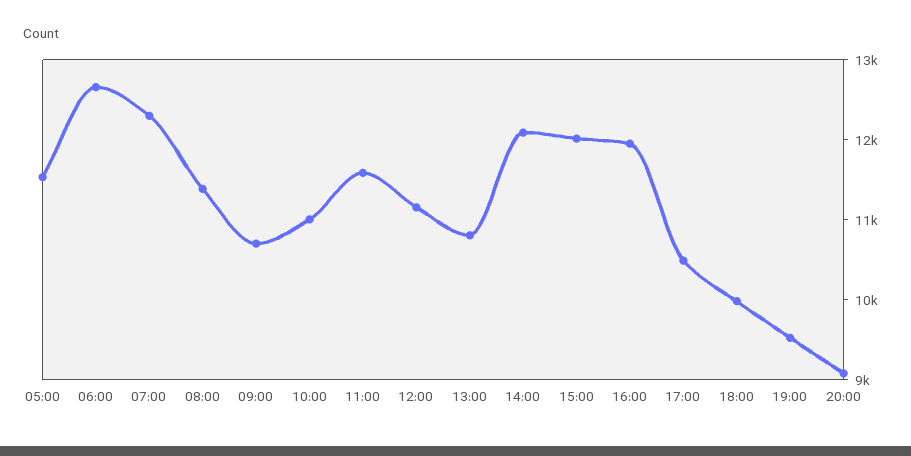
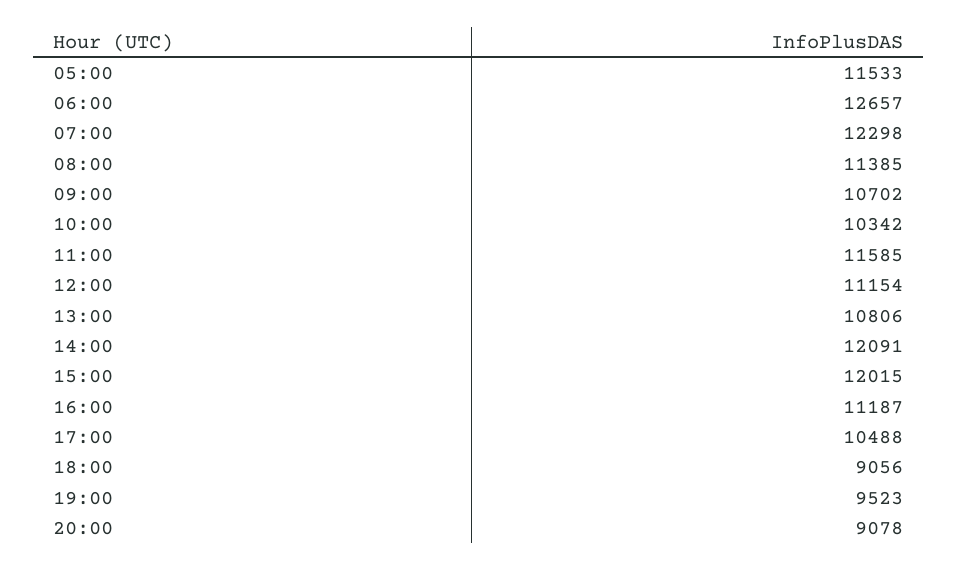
  {
    "05:00": 11533,
    "06:00": 12657,
    "07:00": 12298,
    "08:00": 11385,
    "09:00": 10702,
-   "10:00": 11000,
+   "10:00": 10342,
    "11:00": 11585,
    "12:00": 11154,
    "13:00": 10806,
    "14:00": 12091,
    "15:00": 12015,
-   "16:00": 12000,
+   "16:00": 11187,
    "17:00": 10488,
-   "18:00": 10000,
+   "18:00": 9056,
    "19:00": 9523,
    "20:00": 9078
  }

